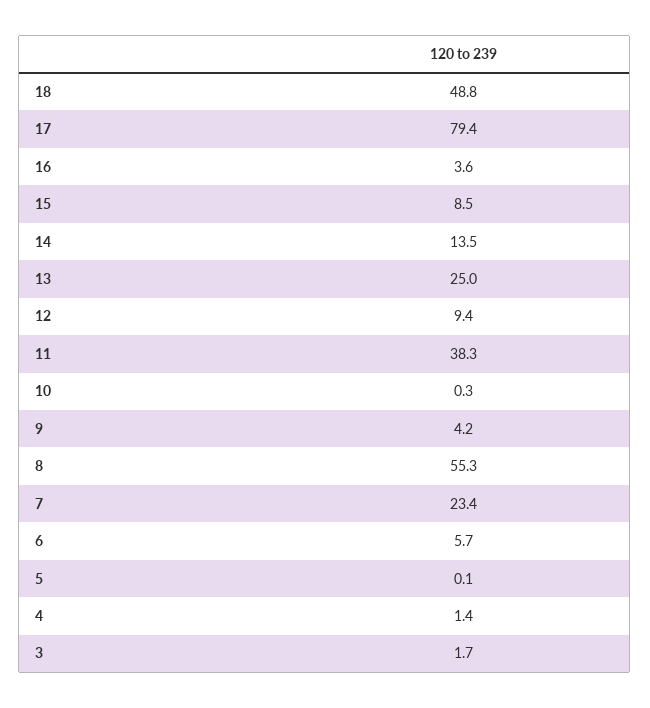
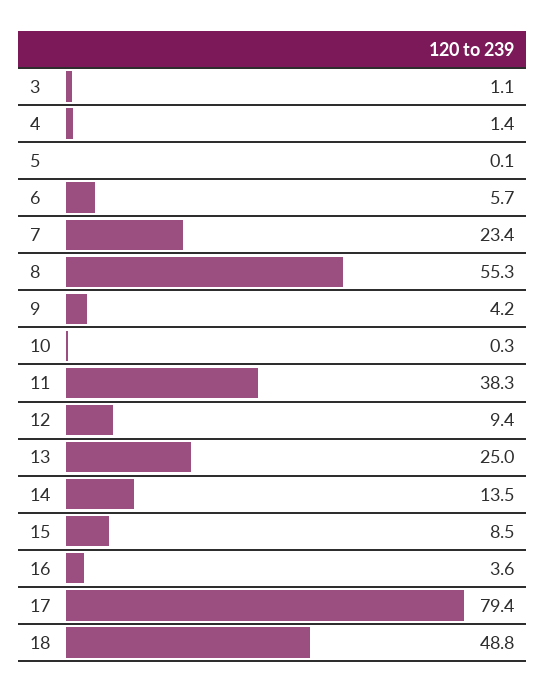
  {
    "18": 48.8,
    "17": 79.4,
    "16": 3.6,
    "15": 8.5,
    "14": 13.5,
    "13": 25,
    "12": 9.4,
    "11": 38.3,
    "10": 0.3,
    "9": 4.2,
    "8": 55.3,
    "7": 23.4,
    "6": 5.7,
    "5": 0.1,
    "4": 1.4,
-   "3": 1.7
+   "3": 1.1
  }

